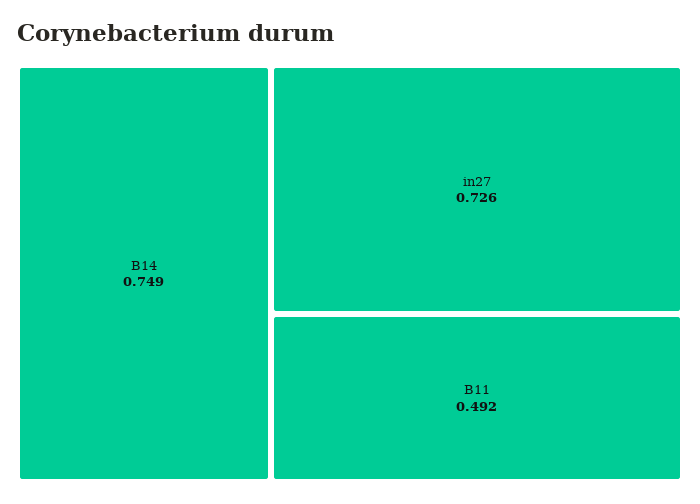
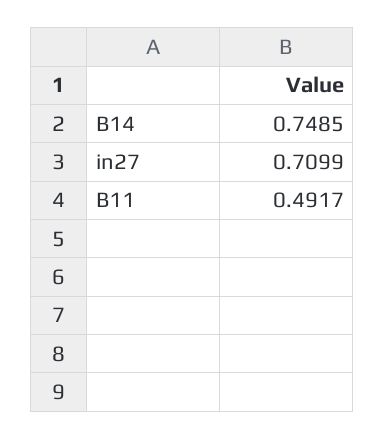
  {
    "B14": 0.7485,
-   "in27": 0.726,
+   "in27": 0.7099,
    "B11": 0.4917
  }

